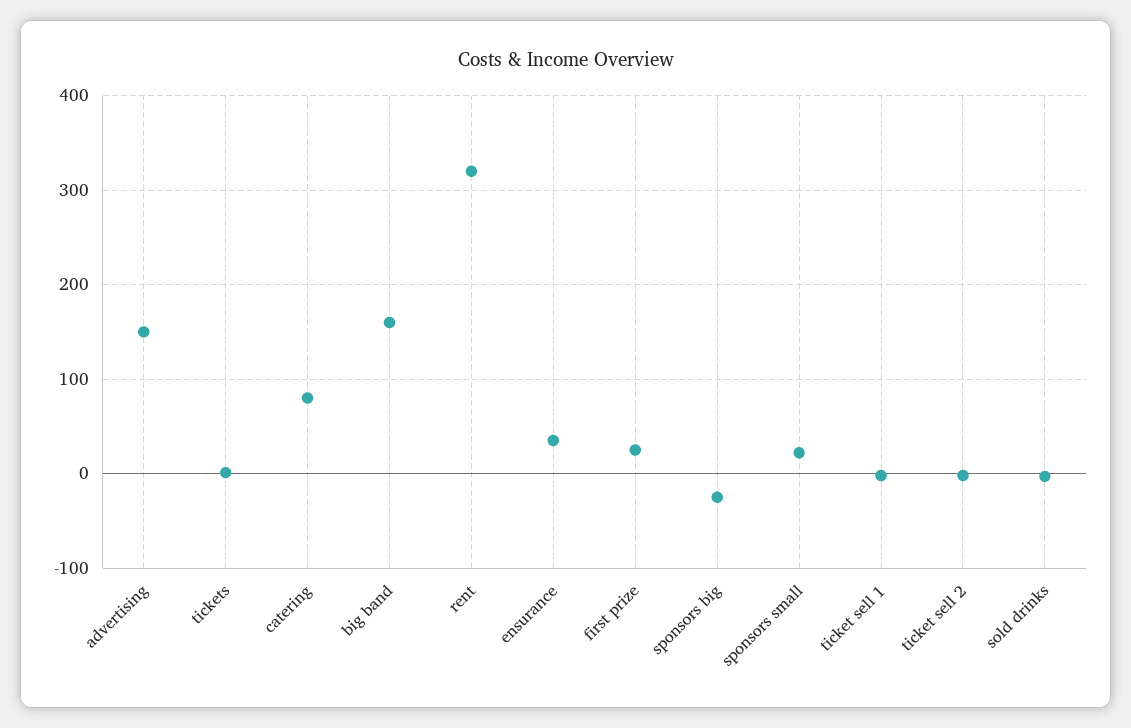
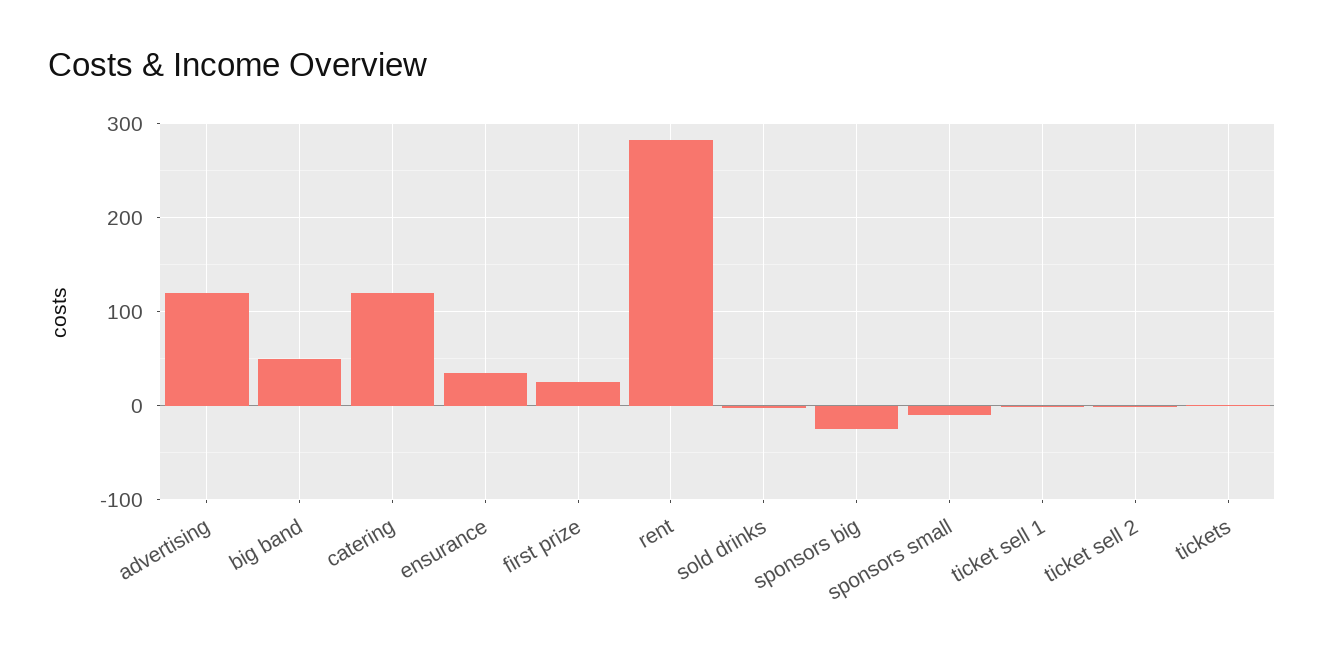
  {
-   "advertising": 150,
+   "advertising": 120,
    "tickets": 0,
-   "catering": 80,
+   "catering": 120,
-   "big band": 160,
+   "big band": 50,
-   "rent": 320,
+   "rent": 280,
    "ensurance": 40,
    "first prize": 30,
    "sponsors big": -30,
-   "sponsors small": 20,
+   "sponsors small": -10,
    "ticket sell 1": 0,
    "ticket sell 2": 0,
    "sold drinks": 0
  }

